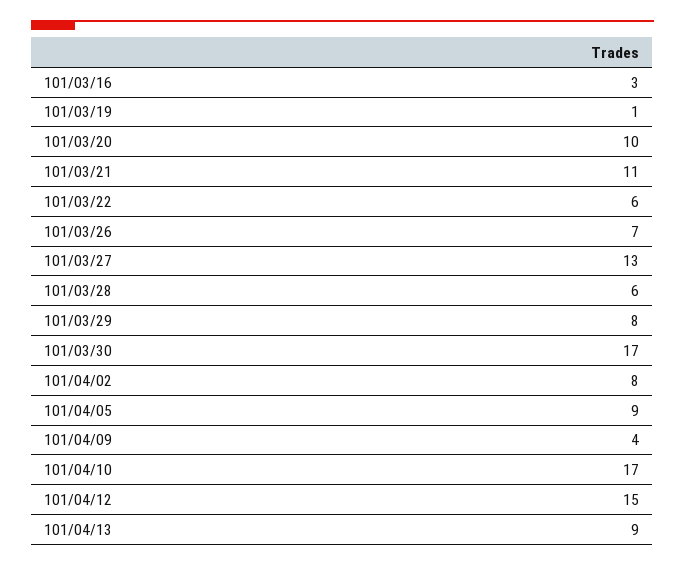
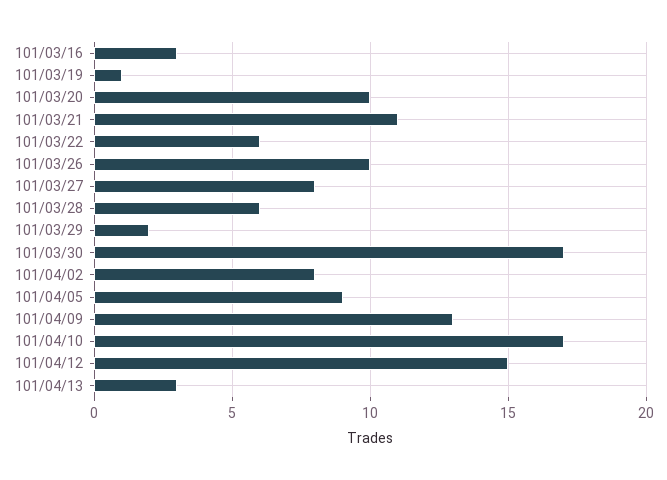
  {
    "101/03/16": 3,
    "101/03/19": 1,
    "101/03/20": 10,
    "101/03/21": 11,
    "101/03/22": 6,
-   "101/03/26": 7,
+   "101/03/26": 10,
-   "101/03/27": 13,
+   "101/03/27": 8,
    "101/03/28": 6,
-   "101/03/29": 8,
+   "101/03/29": 2,
    "101/03/30": 17,
    "101/04/02": 8,
    "101/04/05": 9,
-   "101/04/09": 4,
+   "101/04/09": 13,
    "101/04/10": 17,
    "101/04/12": 15,
-   "101/04/13": 9
+   "101/04/13": 3
  }

